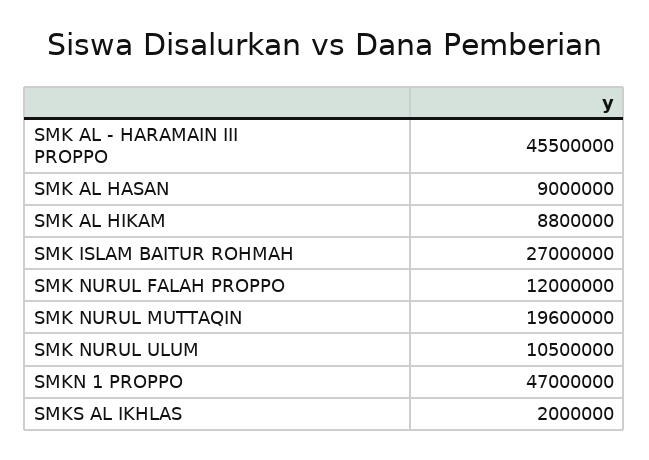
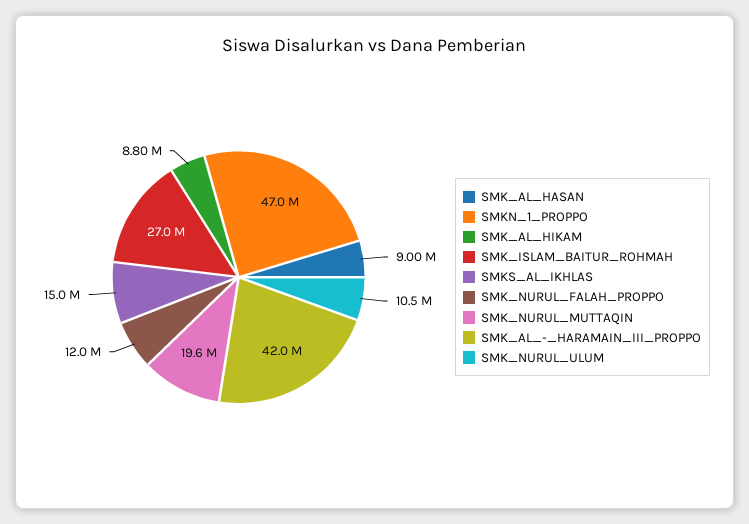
  {
-   "SMK AL - HARAMAIN III PROPPO": 45500000,
+   "SMK AL - HARAMAIN III PROPPO": 42000000,
    "SMK AL HASAN": 9000000,
    "SMK AL HIKAM": 8800000,
    "SMK ISLAM BAITUR ROHMAH": 27000000,
    "SMK NURUL FALAH PROPPO": 12000000,
    "SMK NURUL MUTTAQIN": 19600000,
    "SMK NURUL ULUM": 10500000,
    "SMKN 1 PROPPO": 47000000,
-   "SMKS AL IKHLAS": 2000000
+   "SMKS AL IKHLAS": 15000000
  }

